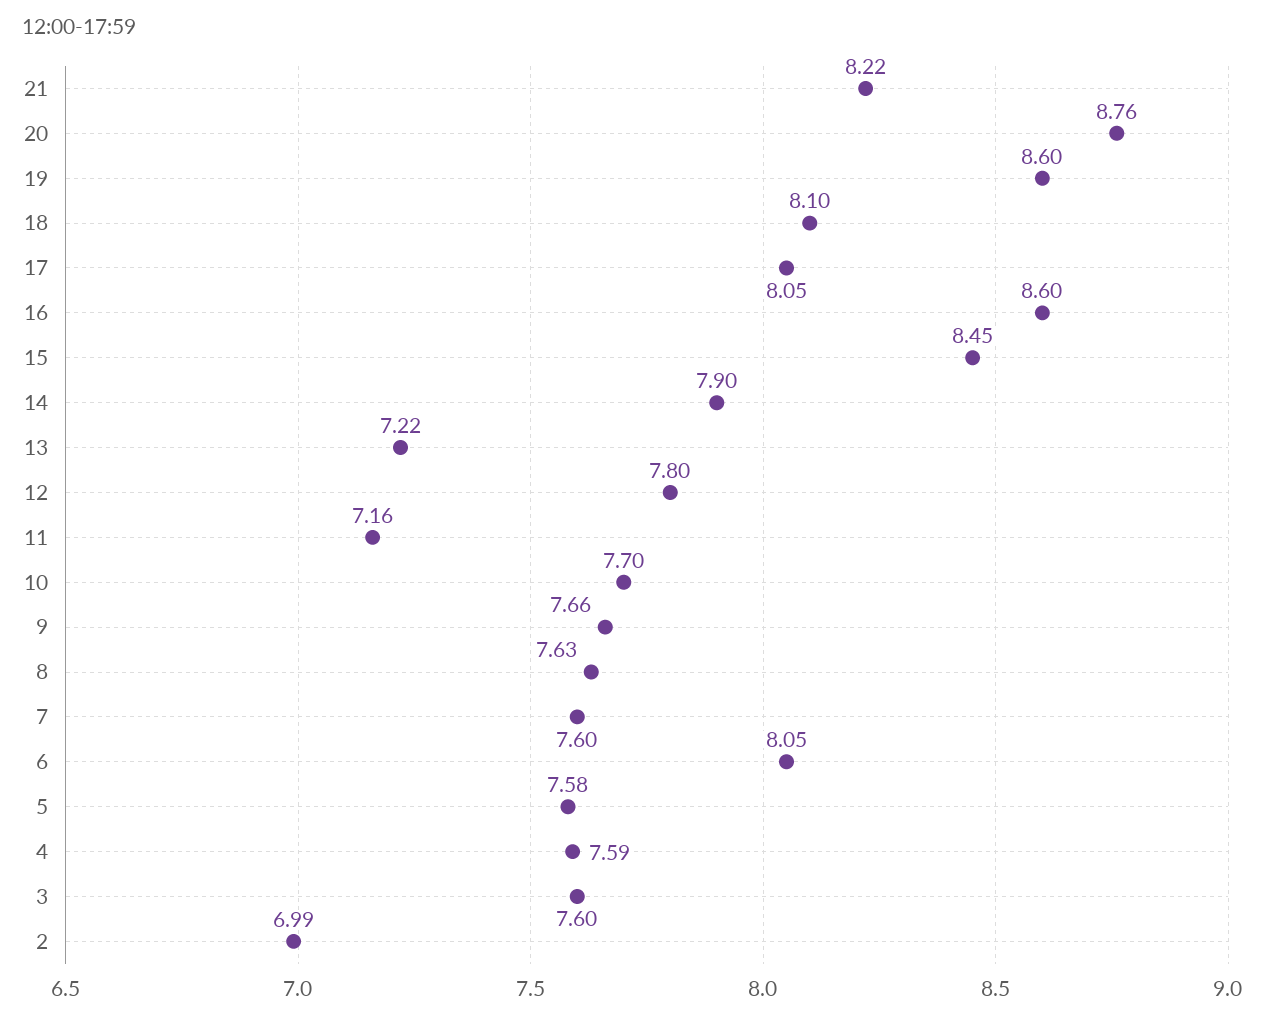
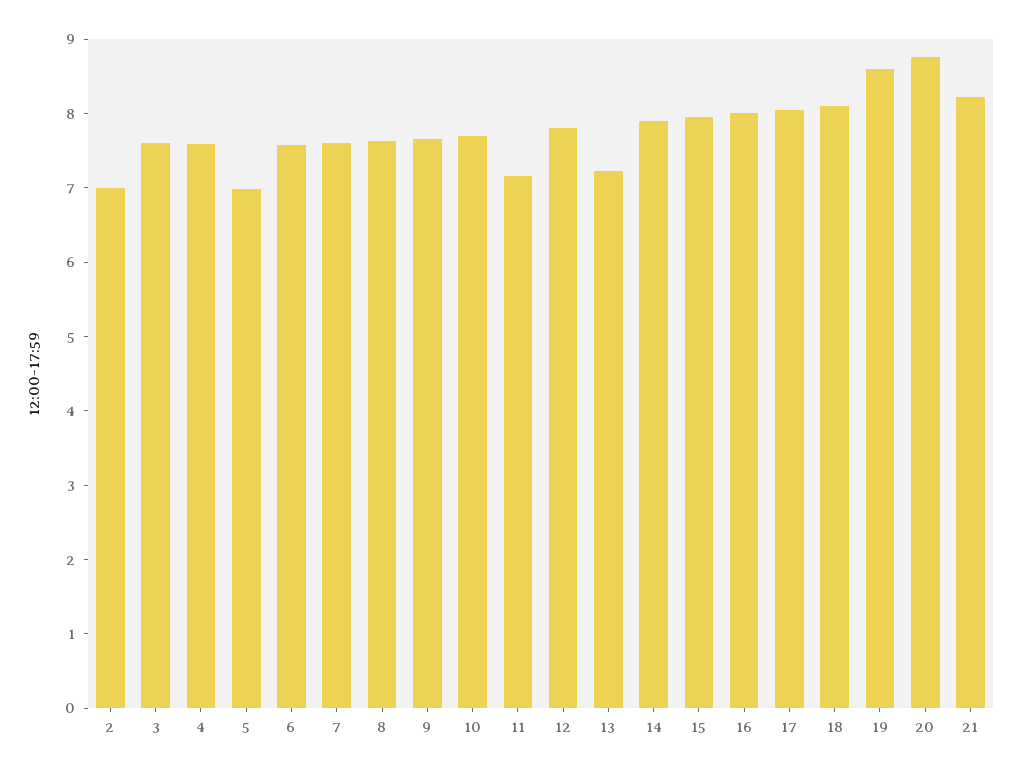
  {
    "21": 8.22,
    "20": 8.76,
    "19": 8.6,
    "18": 8.1,
    "17": 8.05,
-   "16": 8.6,
+   "16": 8,
-   "15": 8.45,
+   "15": 8,
    "14": 7.9,
    "13": 7.22,
    "12": 7.8,
    "11": 7.16,
    "10": 7.7,
    "9": 7.66,
    "8": 7.63,
    "7": 7.6,
-   "6": 8.05,
+   "6": 7.6,
-   "5": 7.58,
+   "5": 7,
    "4": 7.59,
    "3": 7.6,
    "2": 6.99
  }

